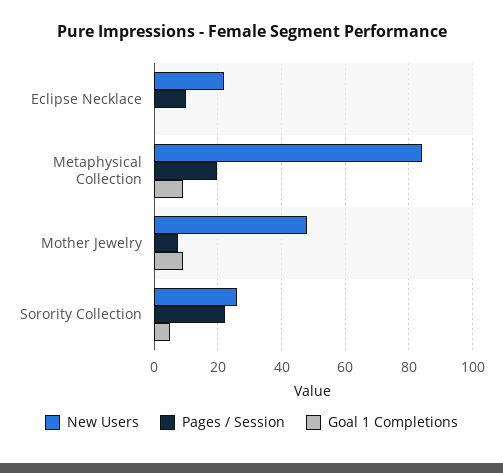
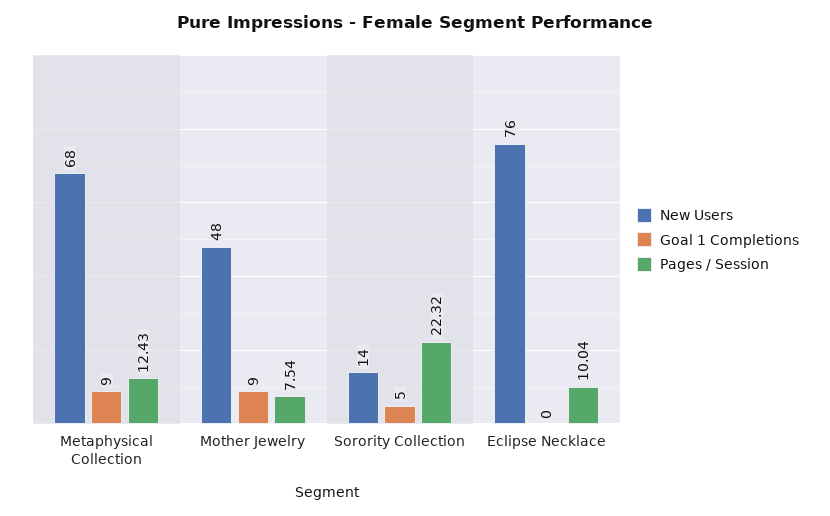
  {
    "New Users": {
-     "Eclipse Necklace": 22,
+     "Eclipse Necklace": 76,
-     "Metaphysical Collection": 84,
+     "Metaphysical Collection": 68,
      "Mother Jewelry": 48,
-     "Sorority Collection": 26
+     "Sorority Collection": 14
    },
    "Pages / Session": {
      "Eclipse Necklace": 10.04,
-     "Metaphysical Collection": 20,
+     "Metaphysical Collection": 12.43,
      "Mother Jewelry": 7.54,
      "Sorority Collection": 22.32
    },
    "Goal 1 Completions": {
      "Eclipse Necklace": 0,
      "Metaphysical Collection": 9,
      "Mother Jewelry": 9,
      "Sorority Collection": 5
    }
  }

